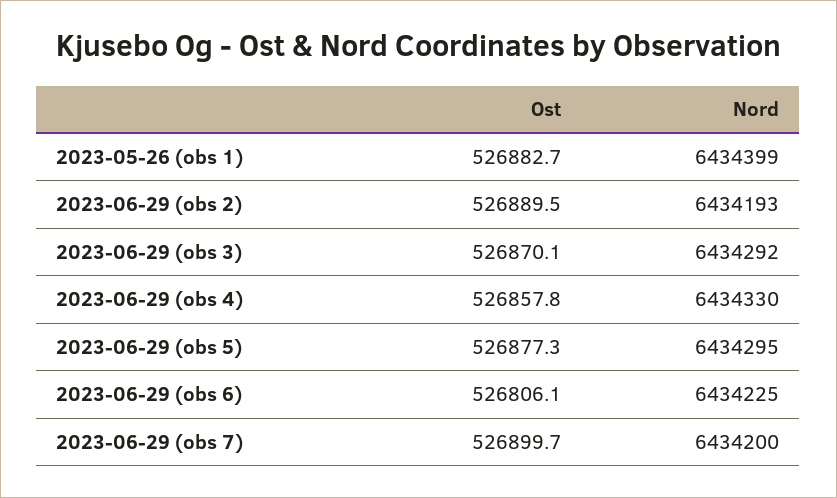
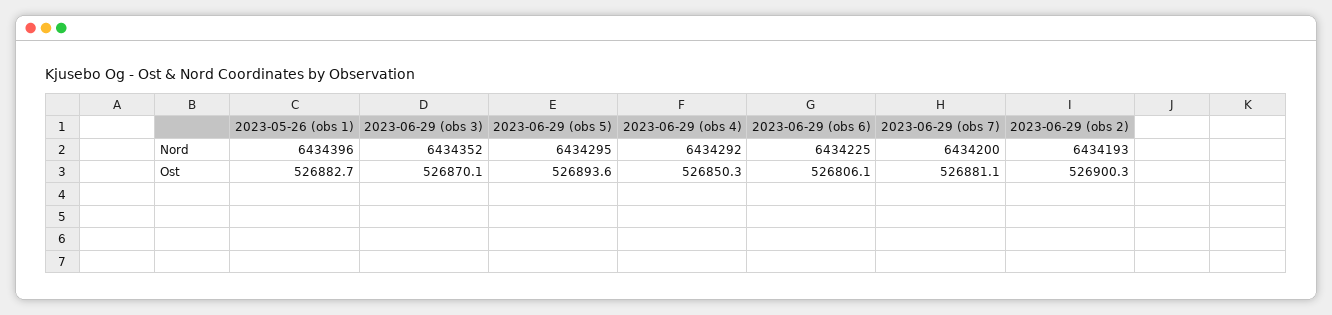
  {
    "Ost": {
      "2023-05-26 (obs 1)": 526882.7,
-     "2023-06-29 (obs 2)": 526889.5,
+     "2023-06-29 (obs 2)": 526900.3,
      "2023-06-29 (obs 3)": 526870.1,
-     "2023-06-29 (obs 4)": 526857.8,
+     "2023-06-29 (obs 4)": 526850.3,
-     "2023-06-29 (obs 5)": 526877.3,
+     "2023-06-29 (obs 5)": 526893.6,
      "2023-06-29 (obs 6)": 526806.1,
-     "2023-06-29 (obs 7)": 526899.7
+     "2023-06-29 (obs 7)": 526881.1
    },
    "Nord": {
-     "2023-05-26 (obs 1)": 6434399,
+     "2023-05-26 (obs 1)": 6434396,
      "2023-06-29 (obs 2)": 6434193,
-     "2023-06-29 (obs 3)": 6434292,
+     "2023-06-29 (obs 3)": 6434352,
-     "2023-06-29 (obs 4)": 6434330,
+     "2023-06-29 (obs 4)": 6434292,
      "2023-06-29 (obs 5)": 6434295,
      "2023-06-29 (obs 6)": 6434225,
      "2023-06-29 (obs 7)": 6434200
    }
  }

